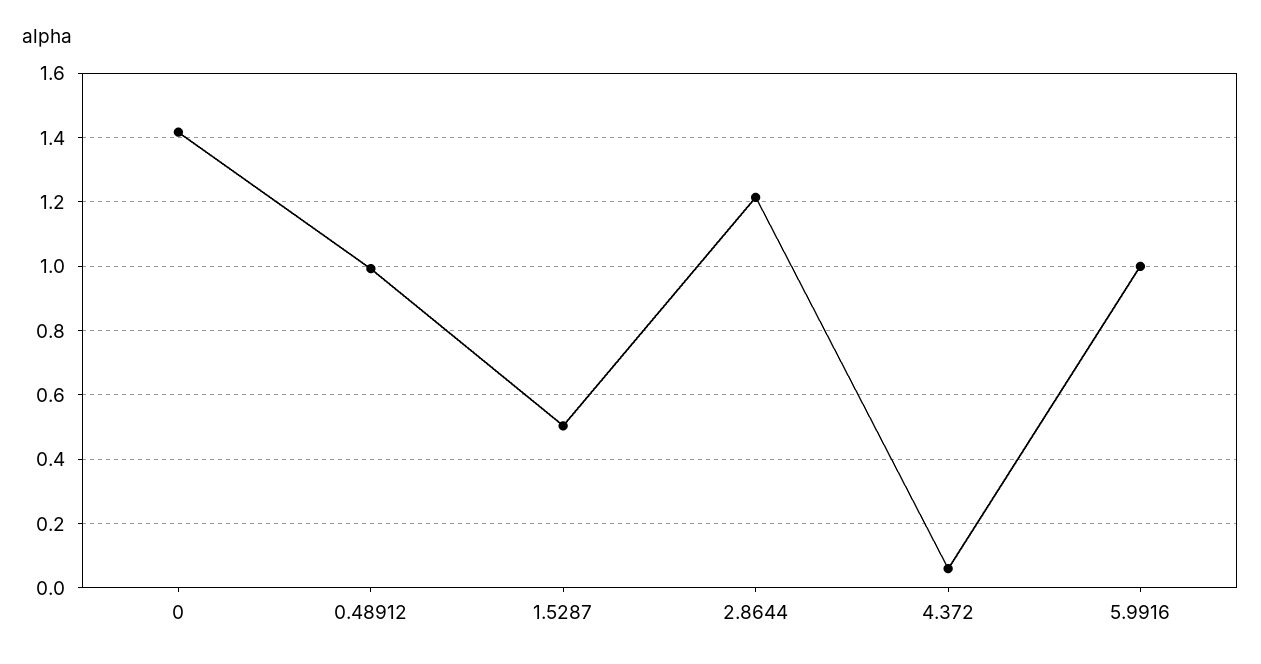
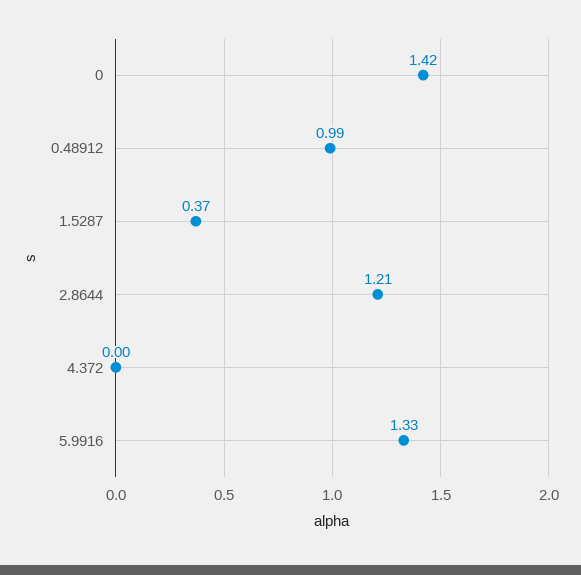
  {
    "0": 1.42,
    "0.48912": 0.99,
-   "1.5287": 0.5,
+   "1.5287": 0.37,
    "2.8644": 1.21,
-   "4.372": 0.06,
+   "4.372": 0,
-   "5.9916": 1
+   "5.9916": 1.33
  }

